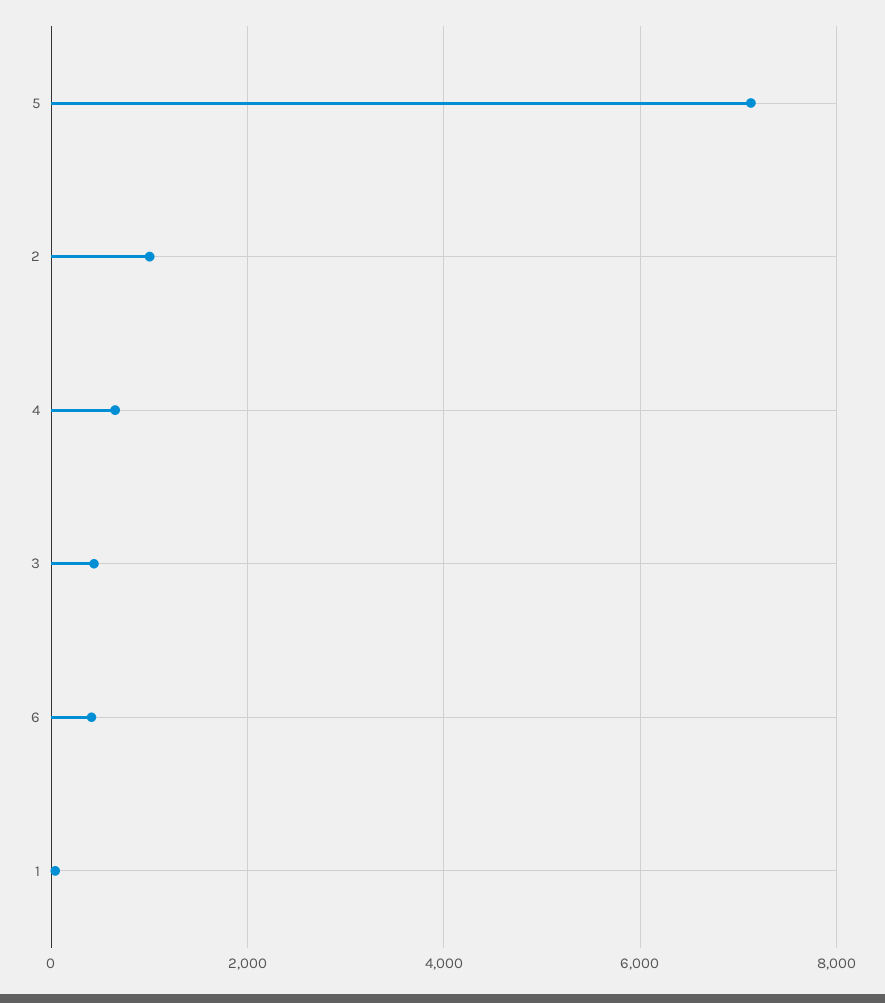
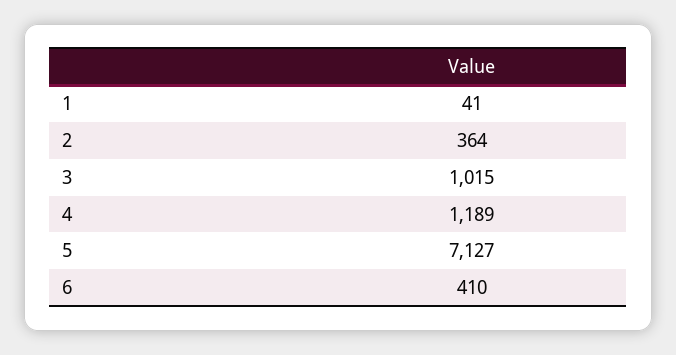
  {
    "5": 7127,
-   "2": 1000,
+   "2": 364,
-   "4": 600,
+   "4": 1189,
-   "3": 400,
+   "3": 1015,
    "6": 410,
    "1": 41
  }

